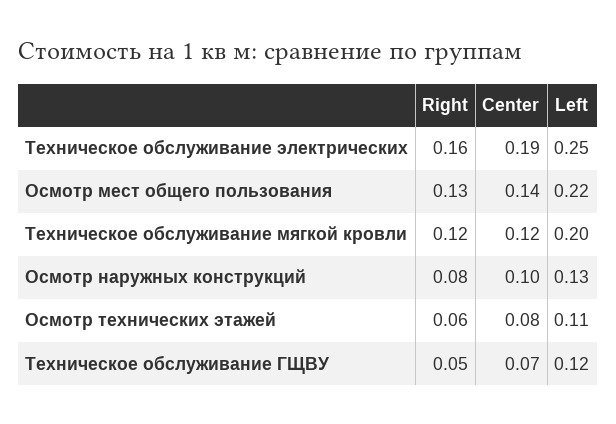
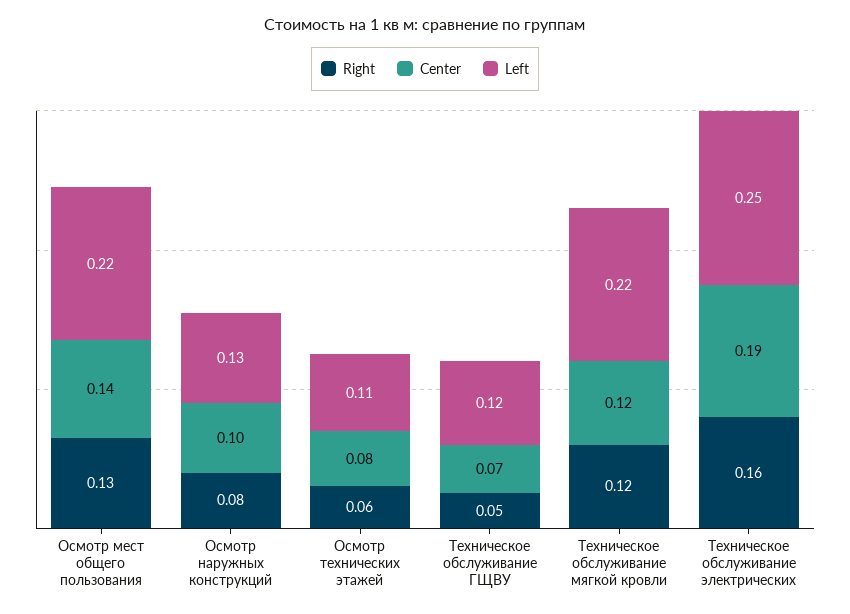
  {
    "Right": {
      "Техническое обслуживание электрических": 0.16,
      "Осмотр мест общего пользования": 0.13,
      "Техническое обслуживание мягкой кровли": 0.12,
      "Осмотр наружных конструкций": 0.08,
      "Осмотр технических этажей": 0.06,
      "Техническое обслуживание ГЩВУ": 0.05
    },
    "Center": {
      "Техническое обслуживание электрических": 0.19,
      "Осмотр мест общего пользования": 0.14,
      "Техническое обслуживание мягкой кровли": 0.12,
      "Осмотр наружных конструкций": 0.1,
      "Осмотр технических этажей": 0.08,
      "Техническое обслуживание ГЩВУ": 0.07
    },
    "Left": {
      "Техническое обслуживание электрических": 0.25,
      "Осмотр мест общего пользования": 0.22,
-     "Техническое обслуживание мягкой кровли": 0.2,
+     "Техническое обслуживание мягкой кровли": 0.22,
      "Осмотр наружных конструкций": 0.13,
      "Осмотр технических этажей": 0.11,
      "Техническое обслуживание ГЩВУ": 0.12
    }
  }

